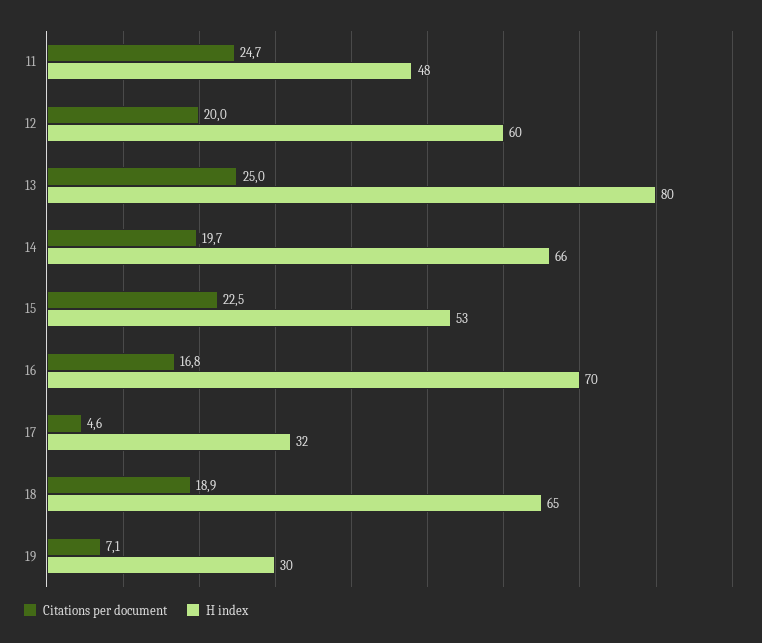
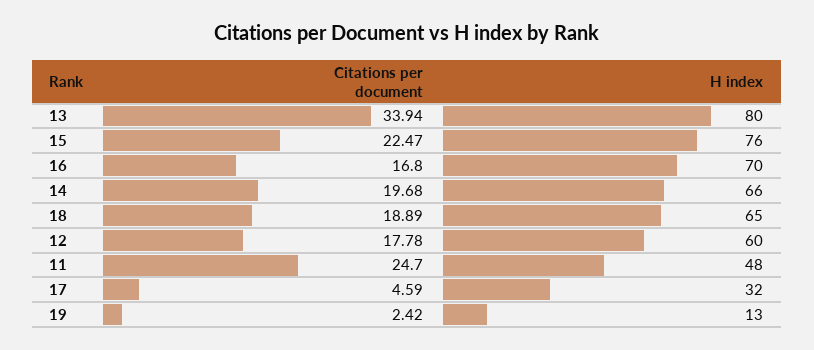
  {
    "Citations per document": {
      "11": 24.7,
-     "12": 20,
+     "12": 17.78,
-     "13": 25,
+     "13": 33.94,
      "14": 19.68,
      "15": 22.47,
      "16": 16.8,
      "17": 4.59,
      "18": 18.89,
-     "19": 7.1
+     "19": 2.42
    },
    "H index": {
      "11": 48,
      "12": 60,
      "13": 80,
      "14": 66,
-     "15": 53,
+     "15": 76,
      "16": 70,
      "17": 32,
      "18": 65,
-     "19": 30
+     "19": 13
    }
  }

